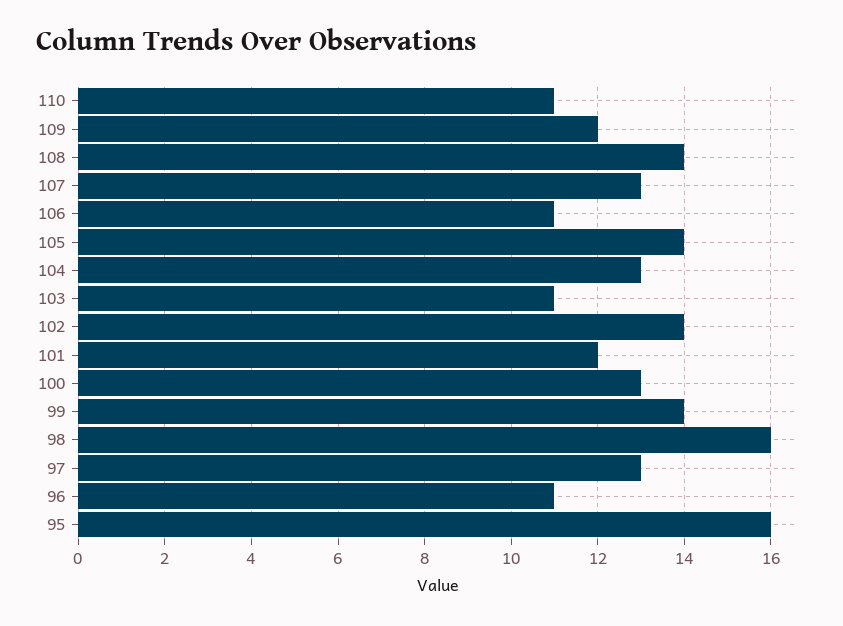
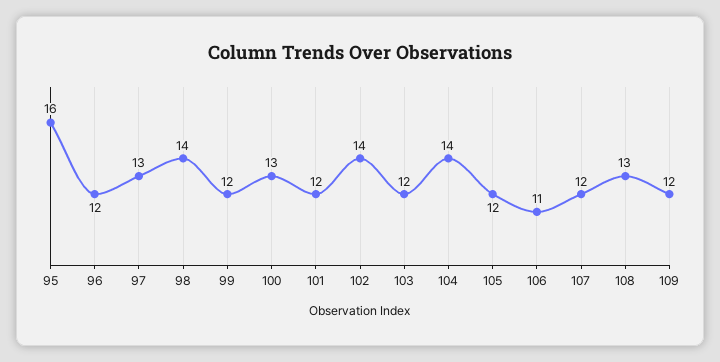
  {
-   "110": 11,
    "109": 12,
-   "108": 14,
+   "108": 13,
-   "107": 13,
+   "107": 12,
    "106": 11,
-   "105": 14,
+   "105": 12,
-   "104": 13,
+   "104": 14,
-   "103": 11,
+   "103": 12,
    "102": 14,
    "101": 12,
    "100": 13,
-   "99": 14,
+   "99": 12,
-   "98": 16,
+   "98": 14,
    "97": 13,
-   "96": 11,
+   "96": 12,
    "95": 16
  }

